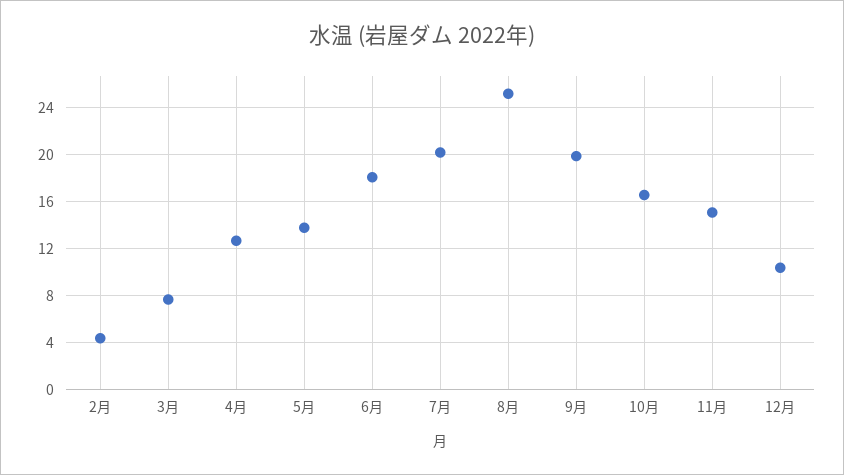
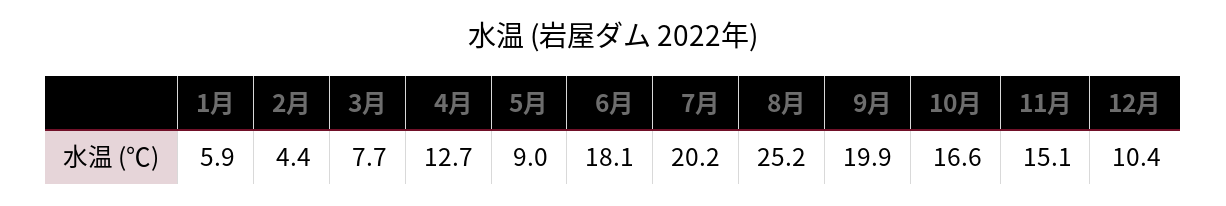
  {
    "2月": 4.4,
    "3月": 7.7,
    "4月": 12.7,
-   "5月": 14,
+   "5月": 9,
    "6月": 18.1,
    "7月": 20.2,
    "8月": 25.2,
    "9月": 19.9,
    "10月": 16.6,
    "11月": 15.1,
-   "12月": 10.4
+   "12月": 10.4,
+   "1月": 5.9
  }

